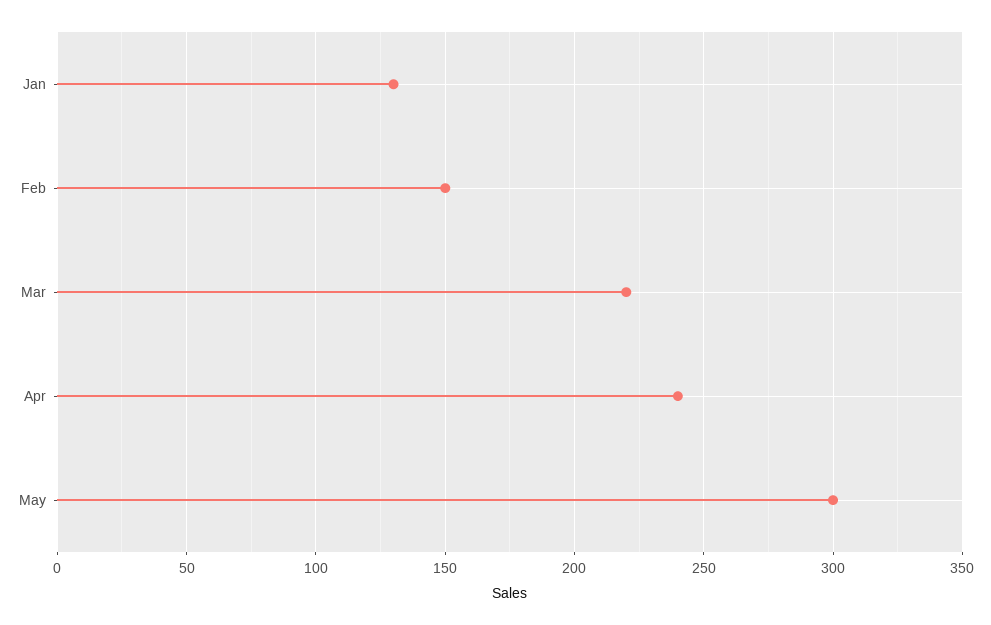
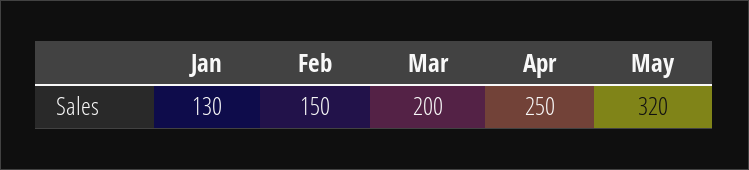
  {
    "Jan": 130,
    "Feb": 150,
-   "Mar": 220,
+   "Mar": 200,
-   "Apr": 240,
+   "Apr": 250,
-   "May": 300
+   "May": 320
  }

